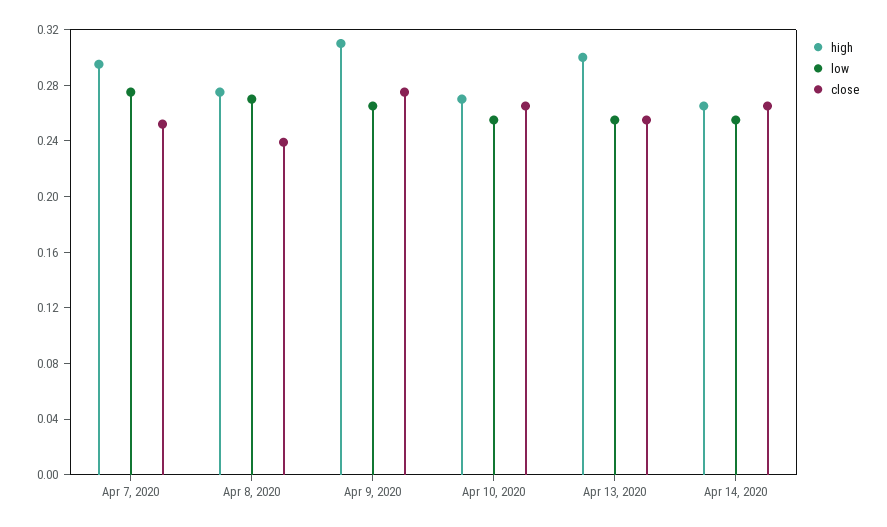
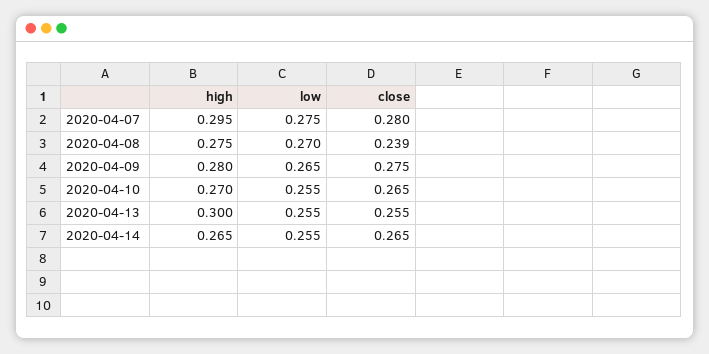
  {
    "high": {
      "Apr 7, 2020": 0.295,
      "Apr 8, 2020": 0.275,
-     "Apr 9, 2020": 0.31,
+     "Apr 9, 2020": 0.28,
      "Apr 10, 2020": 0.27,
      "Apr 13, 2020": 0.3,
      "Apr 14, 2020": 0.265
    },
    "low": {
      "Apr 7, 2020": 0.275,
      "Apr 8, 2020": 0.27,
      "Apr 9, 2020": 0.265,
      "Apr 10, 2020": 0.255,
      "Apr 13, 2020": 0.255,
      "Apr 14, 2020": 0.255
    },
    "close": {
-     "Apr 7, 2020": 0.25,
+     "Apr 7, 2020": 0.28,
      "Apr 8, 2020": 0.239,
      "Apr 9, 2020": 0.275,
      "Apr 10, 2020": 0.265,
      "Apr 13, 2020": 0.255,
      "Apr 14, 2020": 0.265
    }
  }

